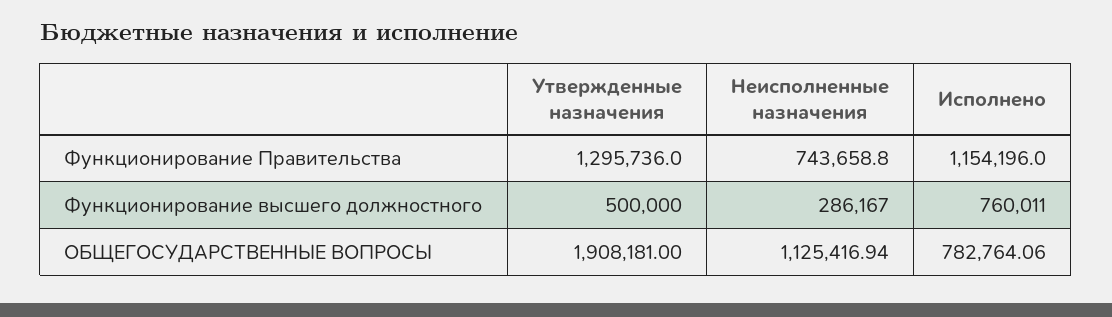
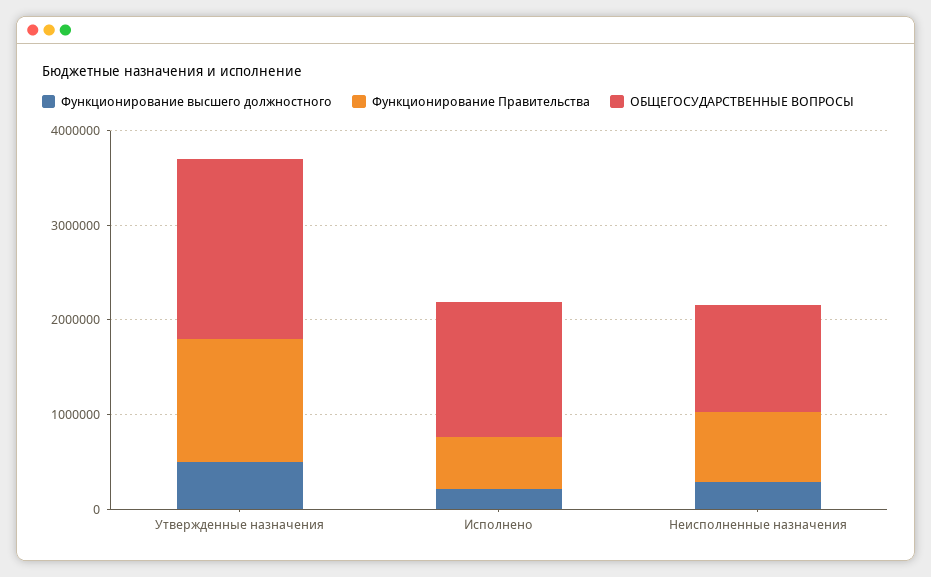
  {
    "Функционирование Правительства": {
      "Утвержденные назначения": 1295736,
      "Неисполненные назначения": 743658.8,
-     "Исполнено": 1154196
+     "Исполнено": 600000
    },
    "Функционирование высшего должностного": {
      "Утвержденные назначения": 500000,
      "Неисполненные назначения": 286167,
-     "Исполнено": 760011
+     "Исполнено": 200000
    },
    "ОБЩЕГОСУДАРСТВЕННЫЕ ВОПРОСЫ": {
      "Утвержденные назначения": 1908181,
      "Неисполненные назначения": 1125416.94,
-     "Исполнено": 782764.06
+     "Исполнено": 1400000
    }
  }

